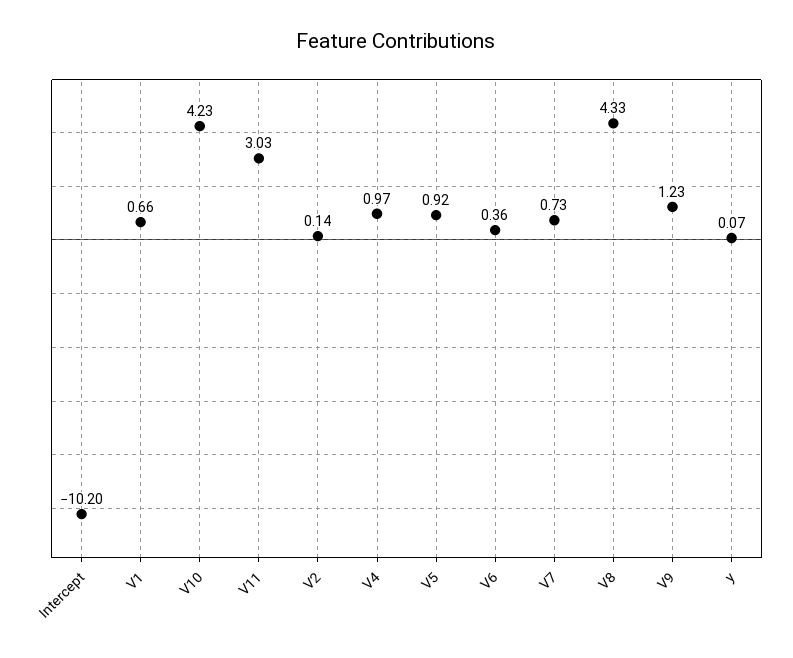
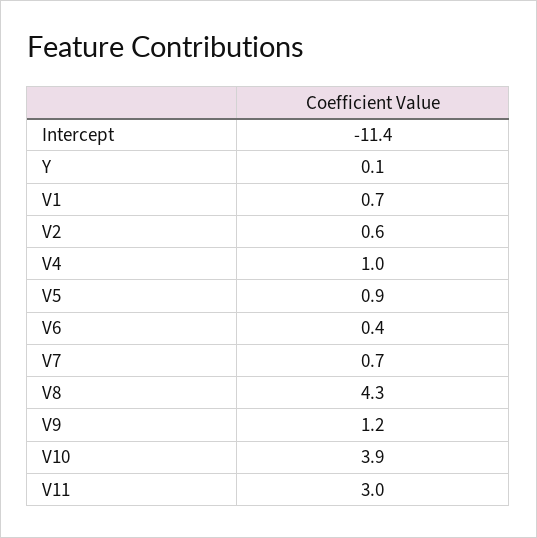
  {
-   "Intercept": -10.2,
+   "Intercept": -11.4,
    "V1": 0.66,
-   "V10": 4.23,
+   "V10": 3.9,
    "V11": 3.03,
-   "V2": 0.14,
+   "V2": 0.6,
    "V4": 0.97,
    "V5": 0.92,
    "V6": 0.36,
    "V7": 0.73,
    "V8": 4.33,
    "V9": 1.23,
    "y": 0.07
  }

